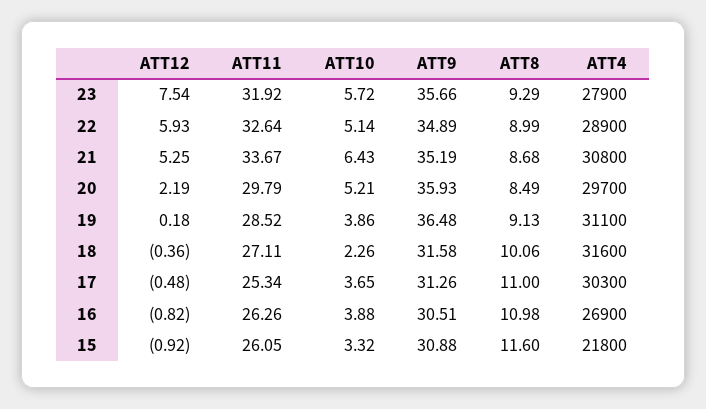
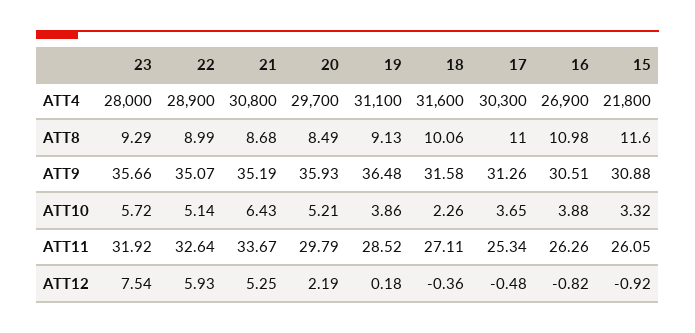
  {
    "ATT12": {
      "23": 7.54,
      "22": 5.93,
      "21": 5.25,
      "20": 2.19,
      "19": 0.18,
      "18": -0.36,
      "17": -0.48,
      "16": -0.82,
      "15": -0.92
    },
    "ATT11": {
      "23": 31.92,
      "22": 32.64,
      "21": 33.67,
      "20": 29.79,
      "19": 28.52,
      "18": 27.11,
      "17": 25.34,
      "16": 26.26,
      "15": 26.05
    },
    "ATT10": {
      "23": 5.72,
      "22": 5.14,
      "21": 6.43,
      "20": 5.21,
      "19": 3.86,
      "18": 2.26,
      "17": 3.65,
      "16": 3.88,
      "15": 3.32
    },
    "ATT9": {
      "23": 35.66,
-     "22": 34.89,
+     "22": 35.07,
      "21": 35.19,
      "20": 35.93,
      "19": 36.48,
      "18": 31.58,
      "17": 31.26,
      "16": 30.51,
      "15": 30.88
    },
    "ATT8": {
      "23": 9.29,
      "22": 8.99,
      "21": 8.68,
      "20": 8.49,
      "19": 9.13,
      "18": 10.06,
      "17": 11,
      "16": 10.98,
      "15": 11.6
    },
    "ATT4": {
-     "23": 27900,
+     "23": 28000,
      "22": 28900,
      "21": 30800,
      "20": 29700,
      "19": 31100,
      "18": 31600,
      "17": 30300,
      "16": 26900,
      "15": 21800
    }
  }

